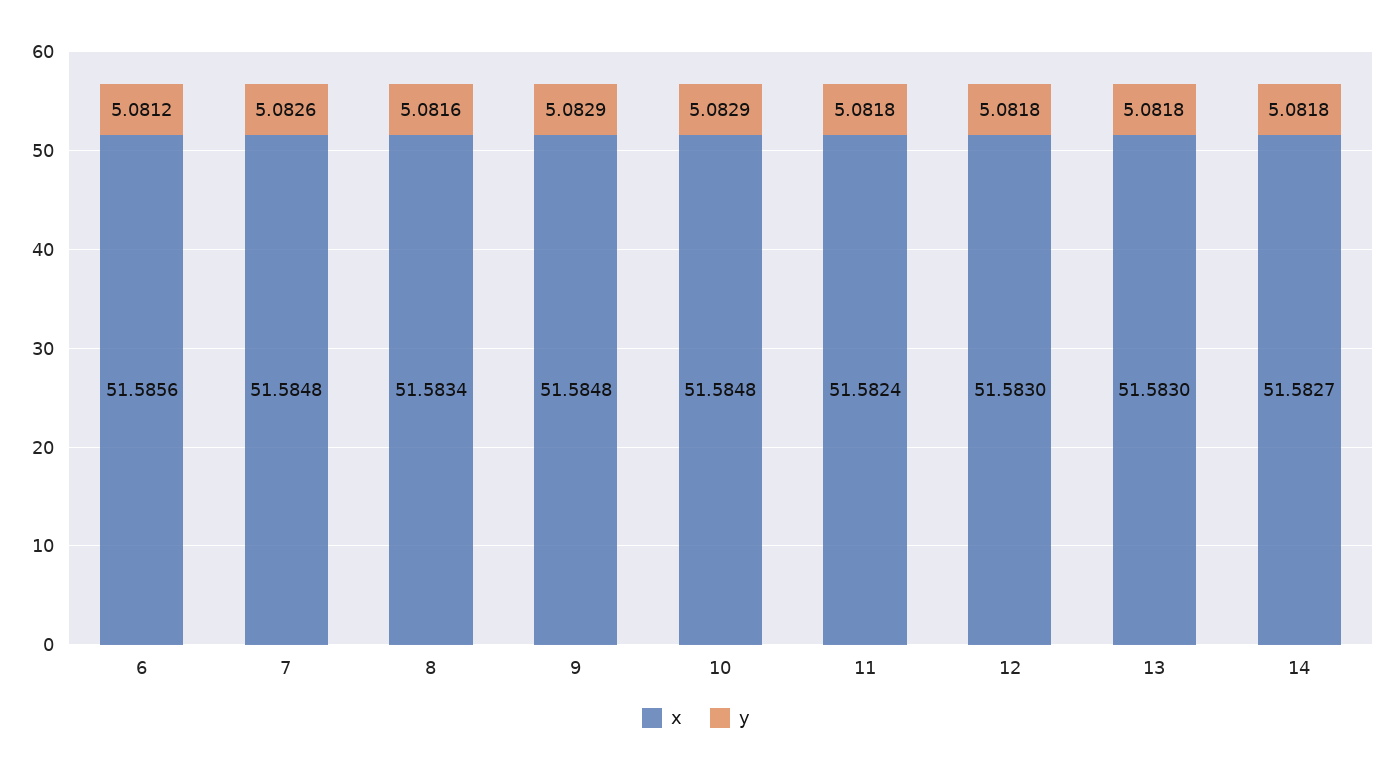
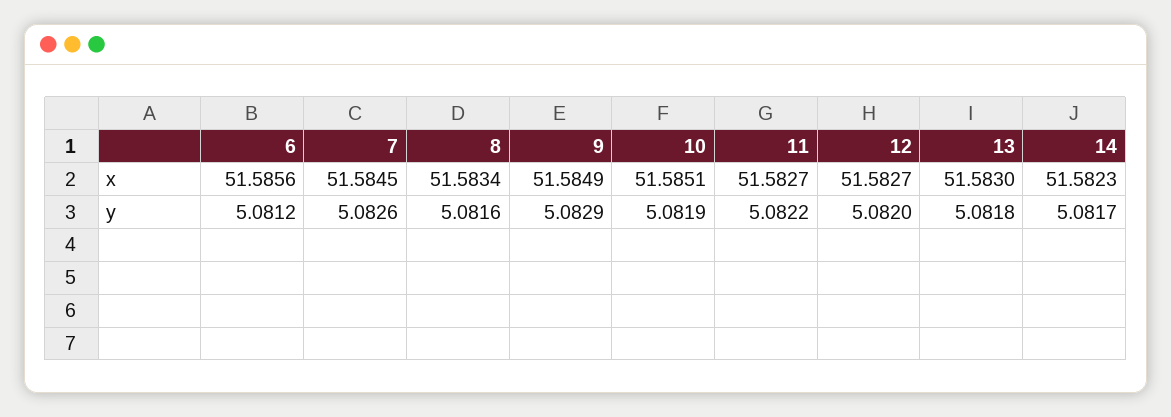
  {
    "x": {
      "6": 51.5856,
-     "7": 51.5848,
+     "7": 51.5845,
      "8": 51.5834,
-     "9": 51.5848,
+     "9": 51.5849,
-     "10": 51.5848,
+     "10": 51.5851,
-     "11": 51.5824,
+     "11": 51.5827,
-     "12": 51.583,
+     "12": 51.5827,
      "13": 51.583,
-     "14": 51.5827
+     "14": 51.5823
    },
    "y": {
      "6": 5.0812,
      "7": 5.0826,
      "8": 5.0816,
      "9": 5.0829,
-     "10": 5.0829,
+     "10": 5.0819,
-     "11": 5.0818,
+     "11": 5.0822,
-     "12": 5.0818,
+     "12": 5.082,
      "13": 5.0818,
-     "14": 5.0818
+     "14": 5.0817
    }
  }

